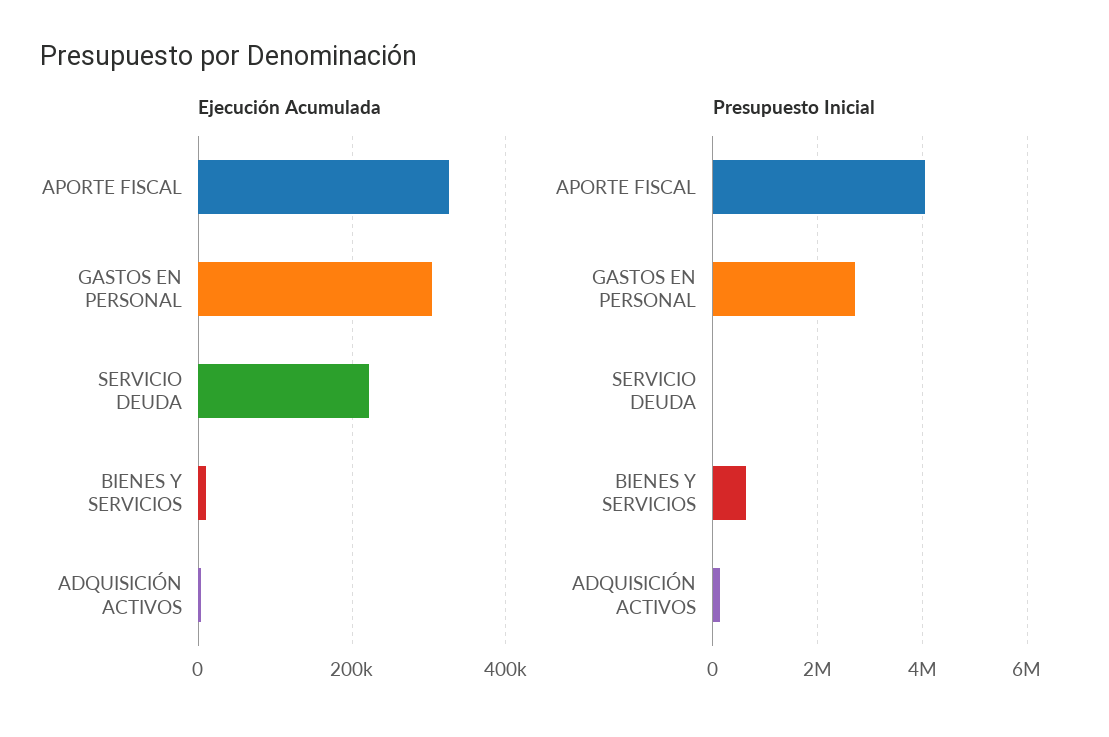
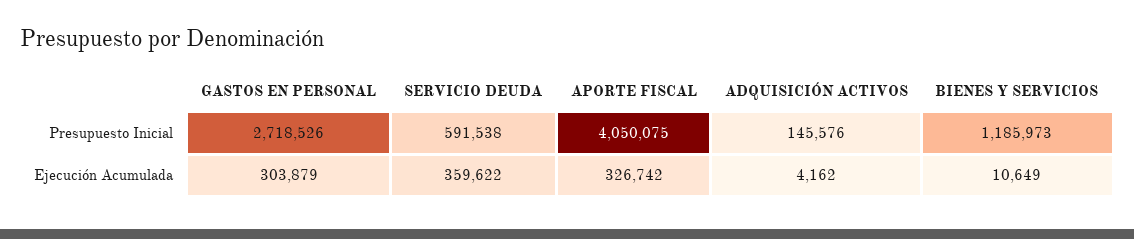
  {
    "Ejecución Acumulada": {
      "APORTE FISCAL": 326742,
      "GASTOS EN PERSONAL": 303879,
-     "SERVICIO DEUDA": 220000,
+     "SERVICIO DEUDA": 359622,
      "BIENES Y SERVICIOS": 10649,
      "ADQUISICIÓN ACTIVOS": 4162
    },
    "Presupuesto Inicial": {
      "APORTE FISCAL": 4050075,
      "GASTOS EN PERSONAL": 2718526,
-     "SERVICIO DEUDA": 0,
+     "SERVICIO DEUDA": 591538,
-     "BIENES Y SERVICIOS": 600000,
+     "BIENES Y SERVICIOS": 1185973,
      "ADQUISICIÓN ACTIVOS": 145576
    }
  }

